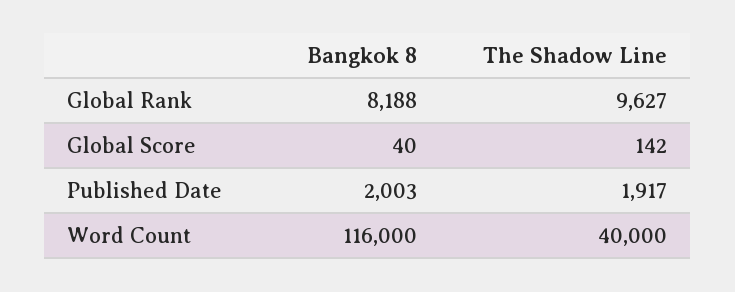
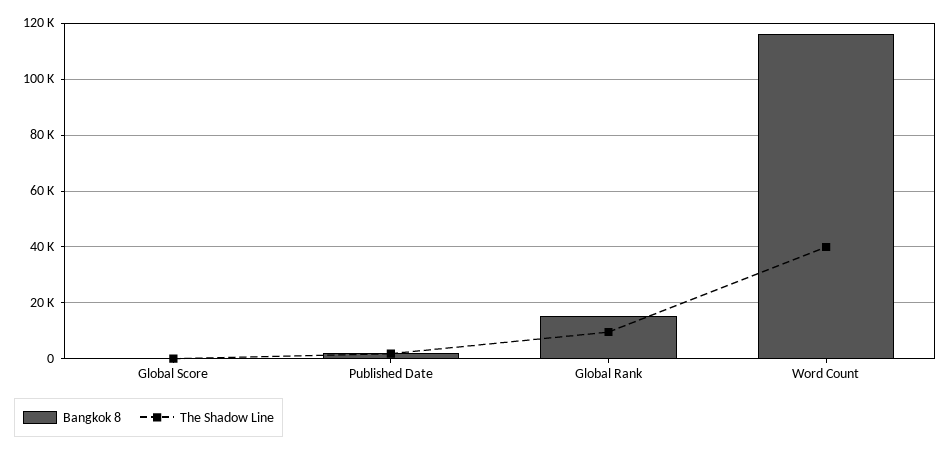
  {
    "Bangkok 8": {
-     "Global Rank": 8188,
+     "Global Rank": 15000,
      "Global Score": 40,
      "Published Date": 2003,
      "Word Count": 116000
    },
    "The Shadow Line": {
      "Global Rank": 9627,
      "Global Score": 142,
      "Published Date": 1917,
      "Word Count": 40000
    }
  }

